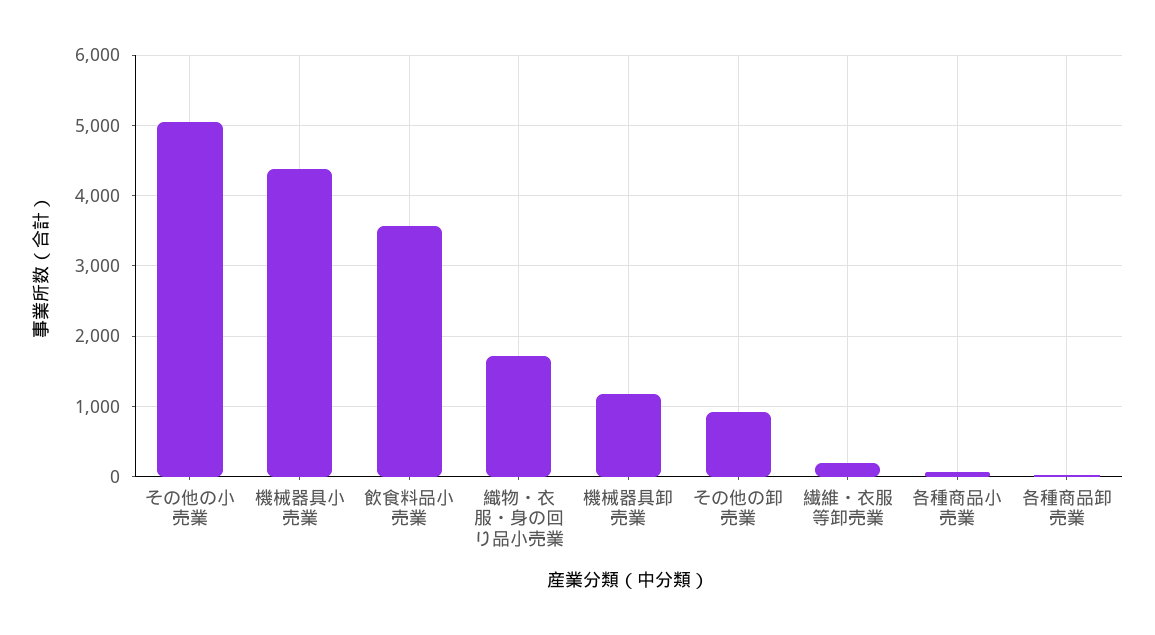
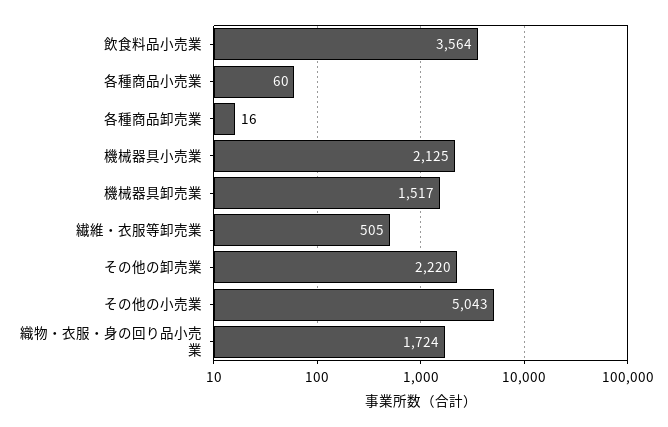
  {
    "その他の小売業": 5043,
-   "機械器具小売業": 4400,
+   "機械器具小売業": 2125,
    "飲食料品小売業": 3564,
    "織物・衣服・身の回り品小売業": 1724,
-   "機械器具卸売業": 1200,
+   "機械器具卸売業": 1517,
-   "その他の卸売業": 900,
+   "その他の卸売業": 2220,
-   "繊維・衣服等卸売業": 200,
+   "繊維・衣服等卸売業": 505,
    "各種商品小売業": 60,
    "各種商品卸売業": 16
  }

